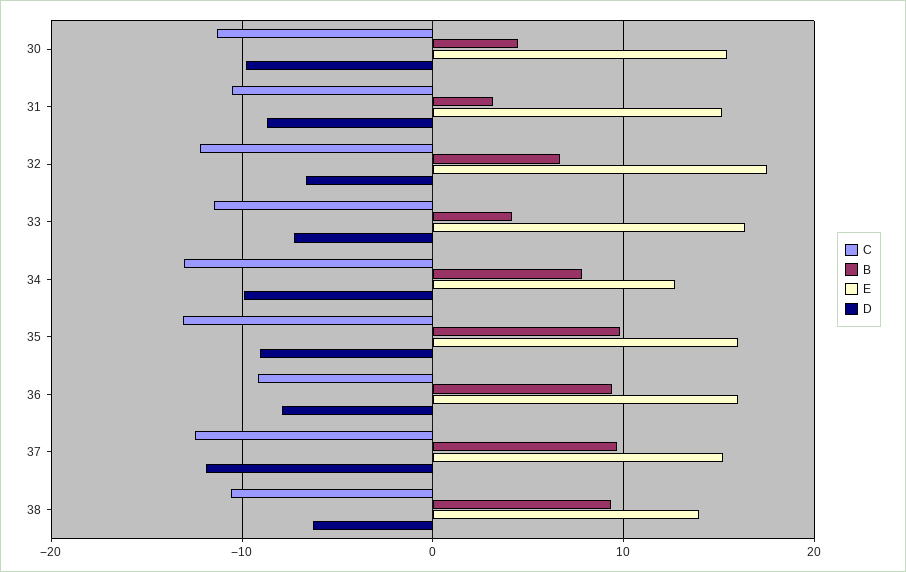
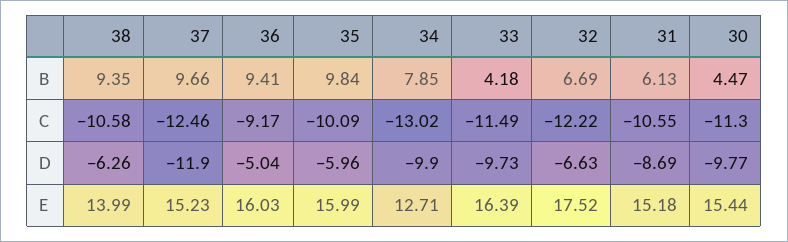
  {
    "C": {
      "30": -11.3,
      "31": -10.55,
      "32": -12.22,
      "33": -11.49,
      "34": -13.02,
-     "35": -13,
+     "35": -10.09,
      "36": -9.17,
      "37": -12.46,
      "38": -10.58
    },
    "B": {
      "30": 4.47,
-     "31": 3,
+     "31": 6.13,
      "32": 6.69,
      "33": 4.18,
      "34": 7.85,
      "35": 9.84,
      "36": 9.41,
      "37": 9.66,
      "38": 9.35
    },
    "E": {
      "30": 15.44,
      "31": 15.18,
      "32": 17.52,
      "33": 16.39,
      "34": 12.71,
      "35": 15.99,
      "36": 16.03,
      "37": 15.23,
      "38": 13.99
    },
    "D": {
      "30": -9.77,
      "31": -8.69,
      "32": -6.63,
-     "33": -7,
+     "33": -9.73,
      "34": -9.9,
-     "35": -9,
+     "35": -5.96,
-     "36": -8,
+     "36": -5.04,
      "37": -11.9,
      "38": -6.26
    }
  }

